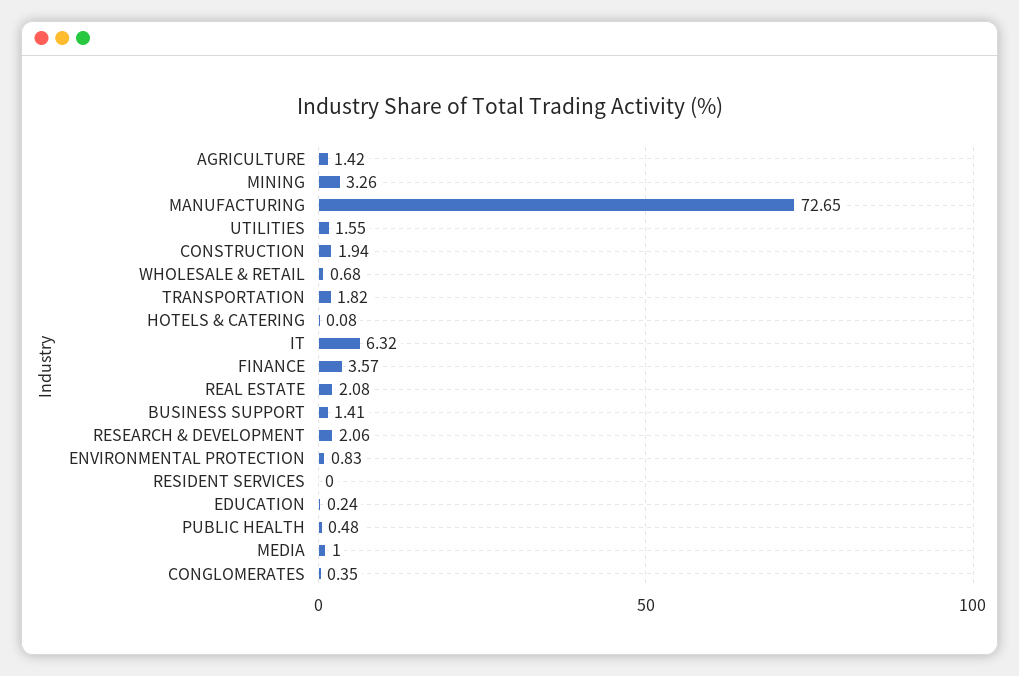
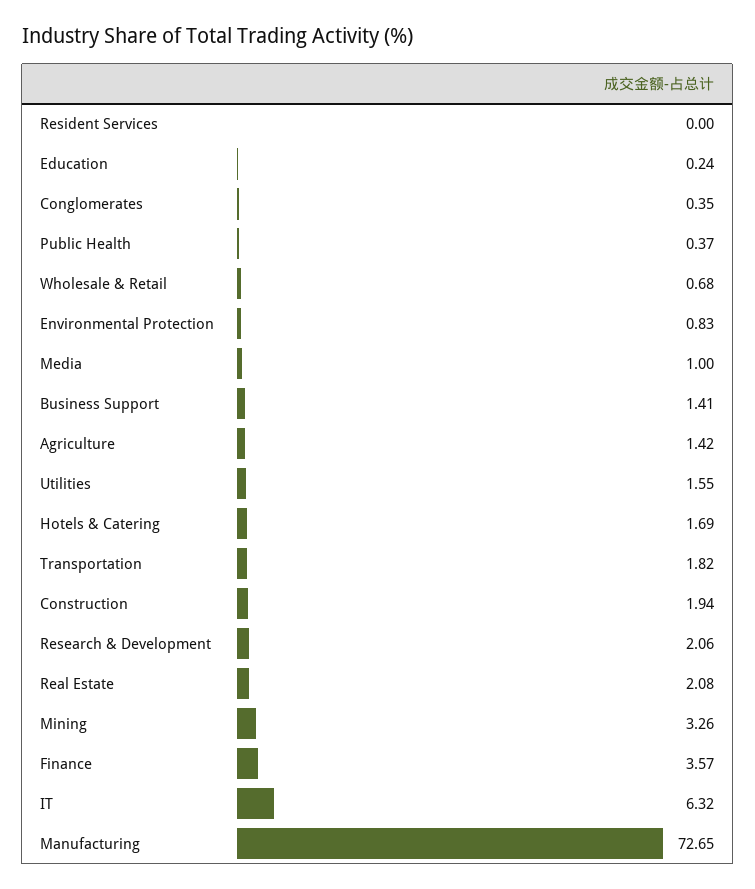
  {
    "AGRICULTURE": 1.42,
    "MINING": 3.26,
    "MANUFACTURING": 72.65,
    "UTILITIES": 1.55,
    "CONSTRUCTION": 1.94,
    "WHOLESALE & RETAIL": 0.68,
    "TRANSPORTATION": 1.82,
-   "HOTELS & CATERING": 0.08,
+   "HOTELS & CATERING": 1.69,
    "IT": 6.32,
    "FINANCE": 3.57,
    "REAL ESTATE": 2.08,
    "BUSINESS SUPPORT": 1.41,
    "RESEARCH & DEVELOPMENT": 2.06,
    "ENVIRONMENTAL PROTECTION": 0.83,
    "RESIDENT SERVICES": 0,
    "EDUCATION": 0.24,
-   "PUBLIC HEALTH": 0.48,
+   "PUBLIC HEALTH": 0.37,
    "MEDIA": 1,
    "CONGLOMERATES": 0.35
  }

